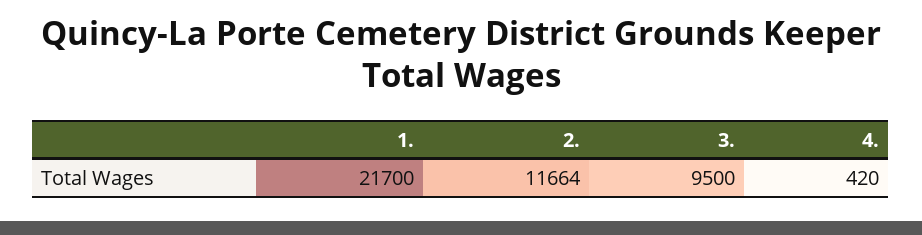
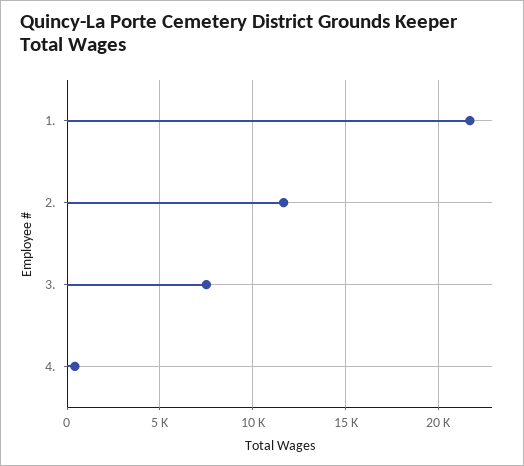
  {
    "1.": 21700,
    "2.": 11664,
-   "3.": 9500,
+   "3.": 7500,
    "4.": 420
  }

